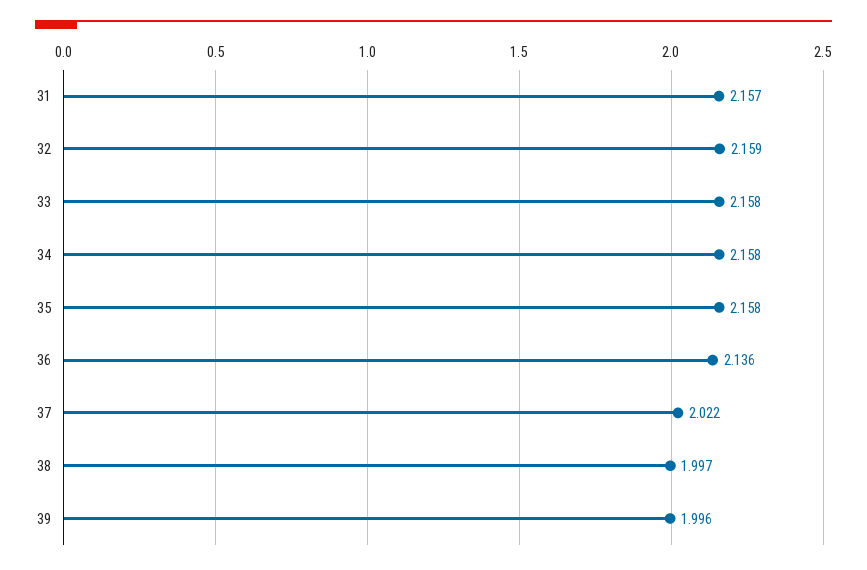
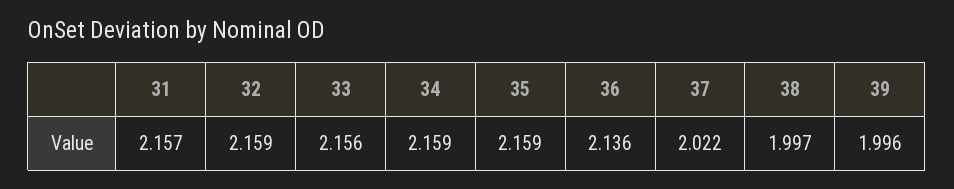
  {
    "31": 2.157,
    "32": 2.159,
-   "33": 2.158,
+   "33": 2.156,
-   "34": 2.158,
+   "34": 2.159,
-   "35": 2.158,
+   "35": 2.159,
    "36": 2.136,
    "37": 2.022,
    "38": 1.997,
    "39": 1.996
  }

